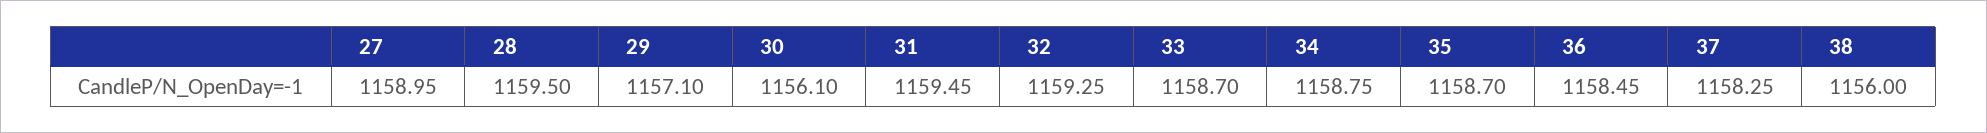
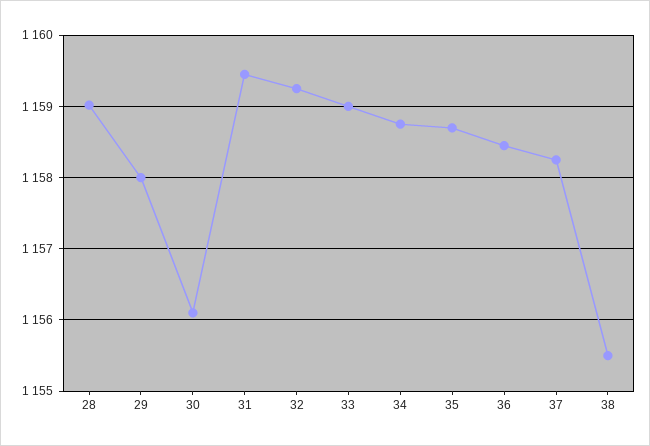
  {
-   "27": 1158.95,
-   "28": 1159.5,
+   "28": 1159,
-   "29": 1157.1,
+   "29": 1158,
    "30": 1156.1,
    "31": 1159.45,
    "32": 1159.25,
-   "33": 1158.7,
+   "33": 1159,
    "34": 1158.75,
    "35": 1158.7,
    "36": 1158.45,
    "37": 1158.25,
-   "38": 1156
+   "38": 1155.5
  }

